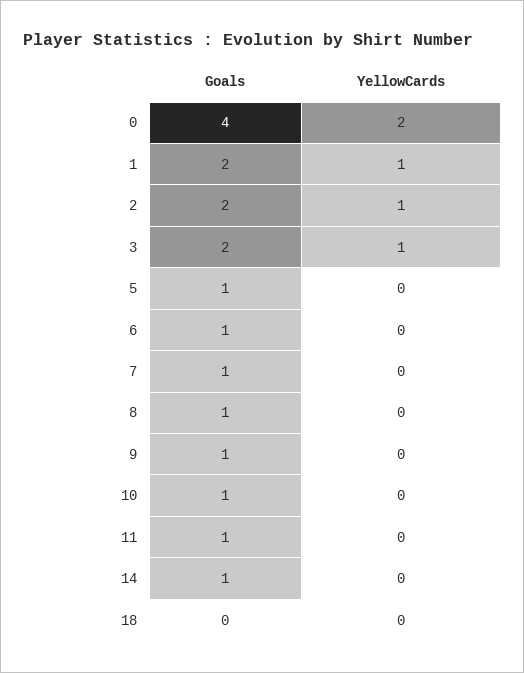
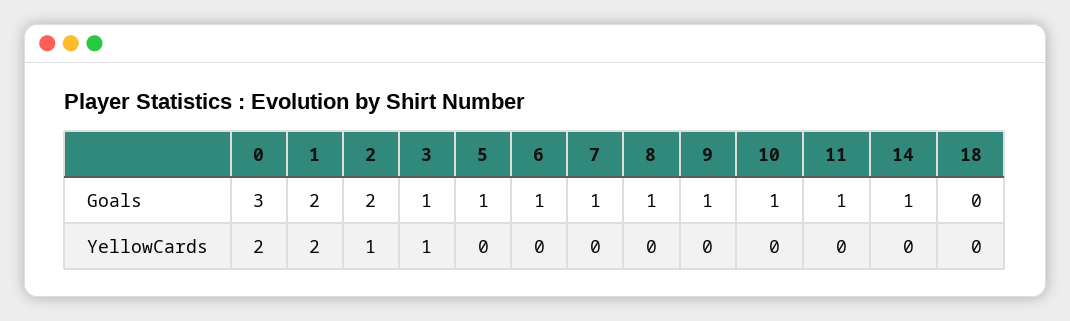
  {
    "Goals": {
-     "0": 4,
+     "0": 3,
      "1": 2,
      "2": 2,
-     "3": 2,
+     "3": 1,
      "5": 1,
      "6": 1,
      "7": 1,
      "8": 1,
      "9": 1,
      "10": 1,
      "11": 1,
      "14": 1,
      "18": 0
    },
    "YellowCards": {
      "0": 2,
-     "1": 1,
+     "1": 2,
      "2": 1,
      "3": 1,
      "5": 0,
      "6": 0,
      "7": 0,
      "8": 0,
      "9": 0,
      "10": 0,
      "11": 0,
      "14": 0,
      "18": 0
    }
  }

